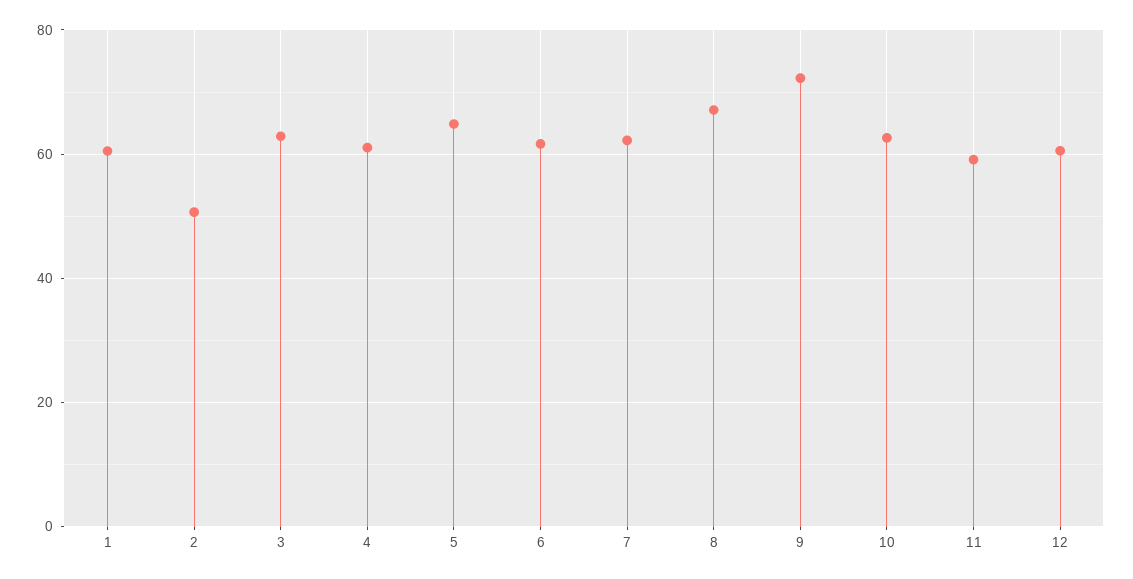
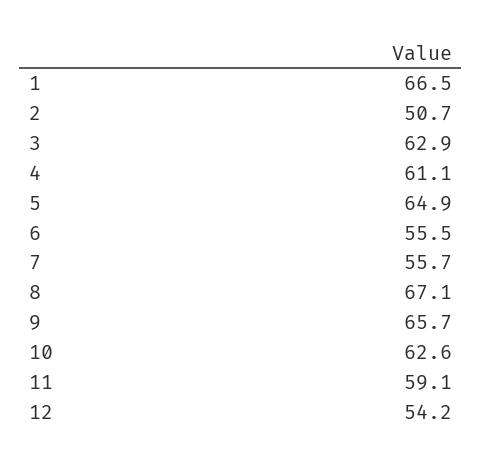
  {
-   "1": 60,
+   "1": 66.5,
    "2": 50.7,
    "3": 62.9,
    "4": 61.1,
    "5": 64.9,
-   "6": 62,
+   "6": 55.5,
-   "7": 62,
+   "7": 55.7,
    "8": 67.1,
-   "9": 72,
+   "9": 65.7,
    "10": 62.6,
    "11": 59.1,
-   "12": 60
+   "12": 54.2
  }

